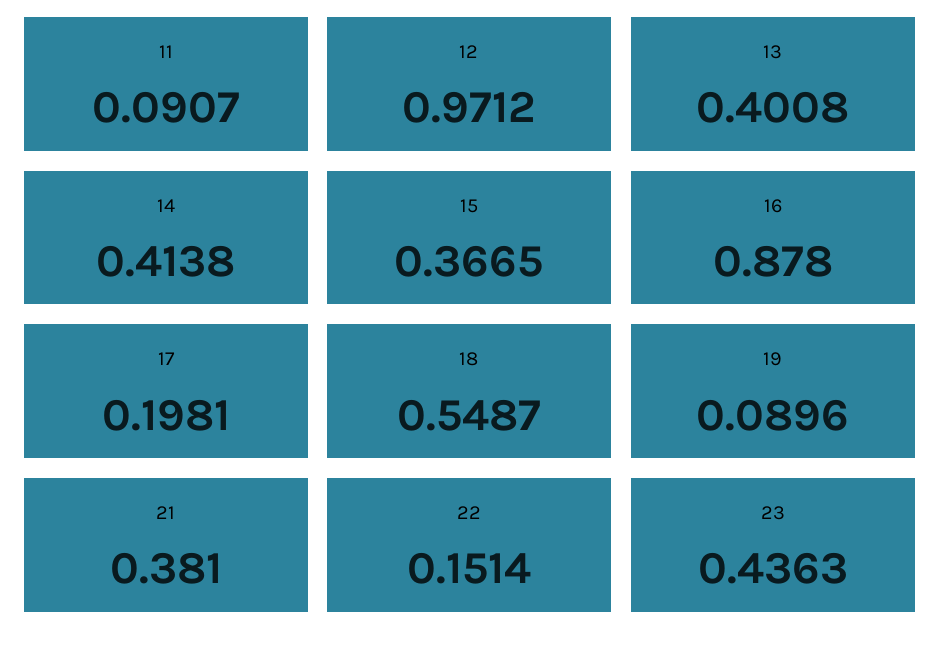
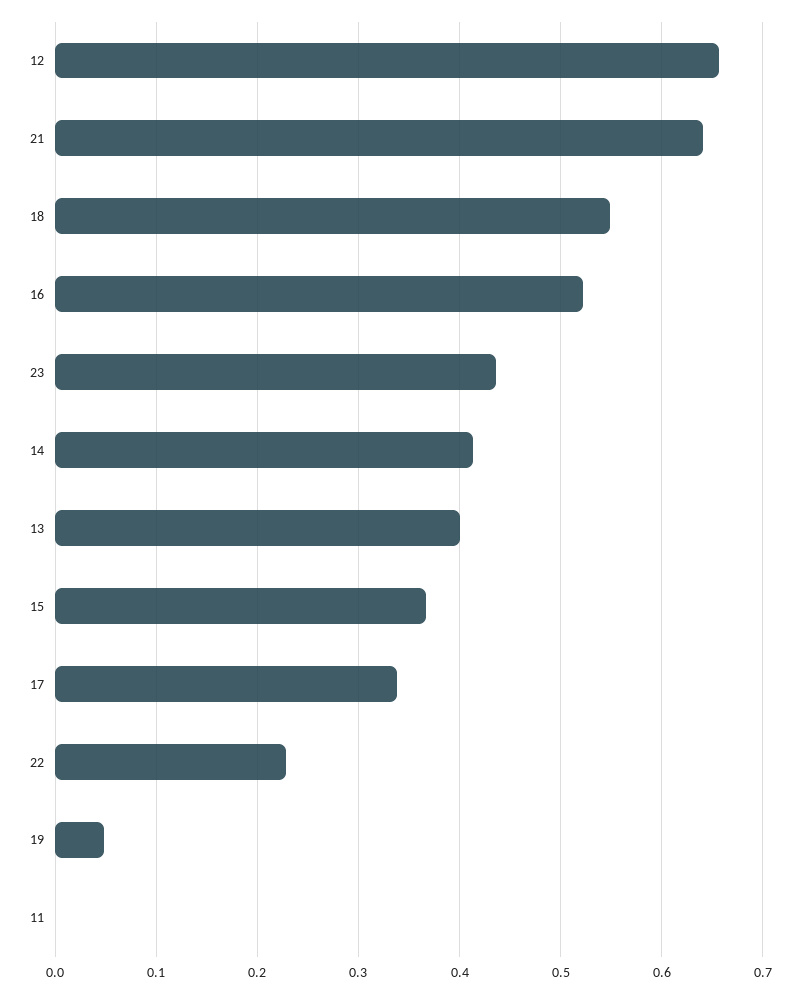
  {
-   "11": 0.0907,
+   "11": 0,
-   "12": 0.9712,
+   "12": 0.66,
    "13": 0.4008,
    "14": 0.4138,
    "15": 0.3665,
-   "16": 0.878,
+   "16": 0.52,
-   "17": 0.1981,
+   "17": 0.34,
    "18": 0.5487,
-   "19": 0.0896,
+   "19": 0.05,
-   "21": 0.381,
+   "21": 0.64,
-   "22": 0.1514,
+   "22": 0.23,
    "23": 0.4363
  }

